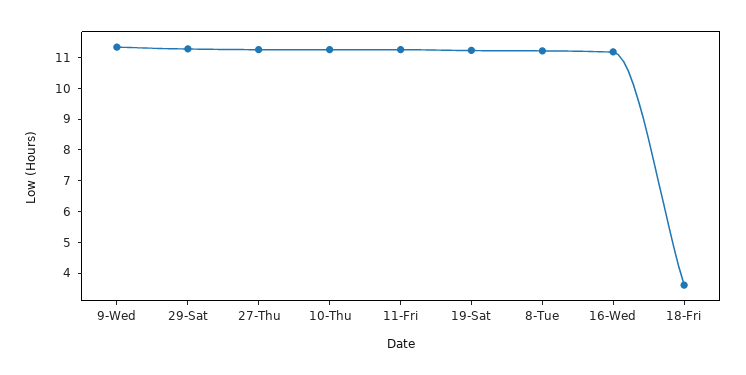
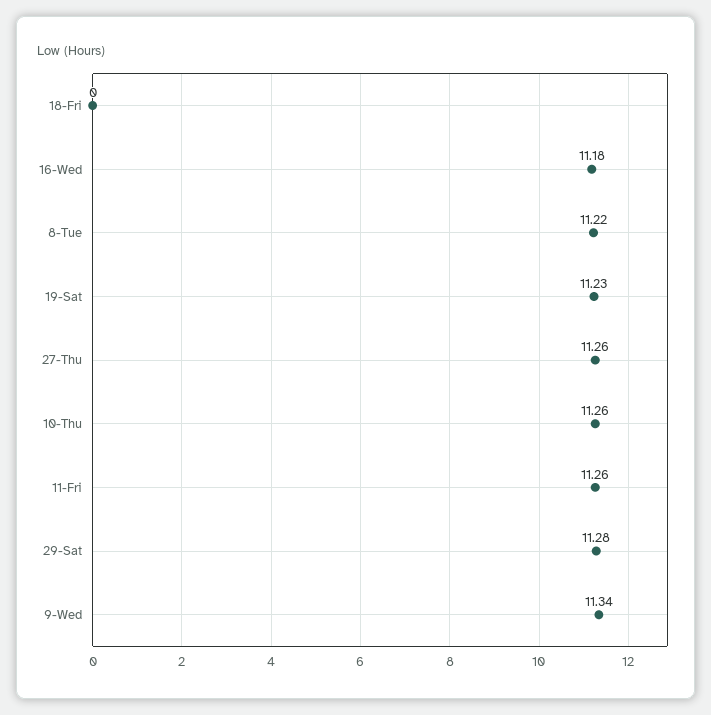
  {
    "9-Wed": 11.34,
    "29-Sat": 11.28,
    "27-Thu": 11.26,
    "10-Thu": 11.26,
    "11-Fri": 11.26,
    "19-Sat": 11.23,
    "8-Tue": 11.22,
    "16-Wed": 11.18,
-   "18-Fri": 3.5
+   "18-Fri": 0
  }

